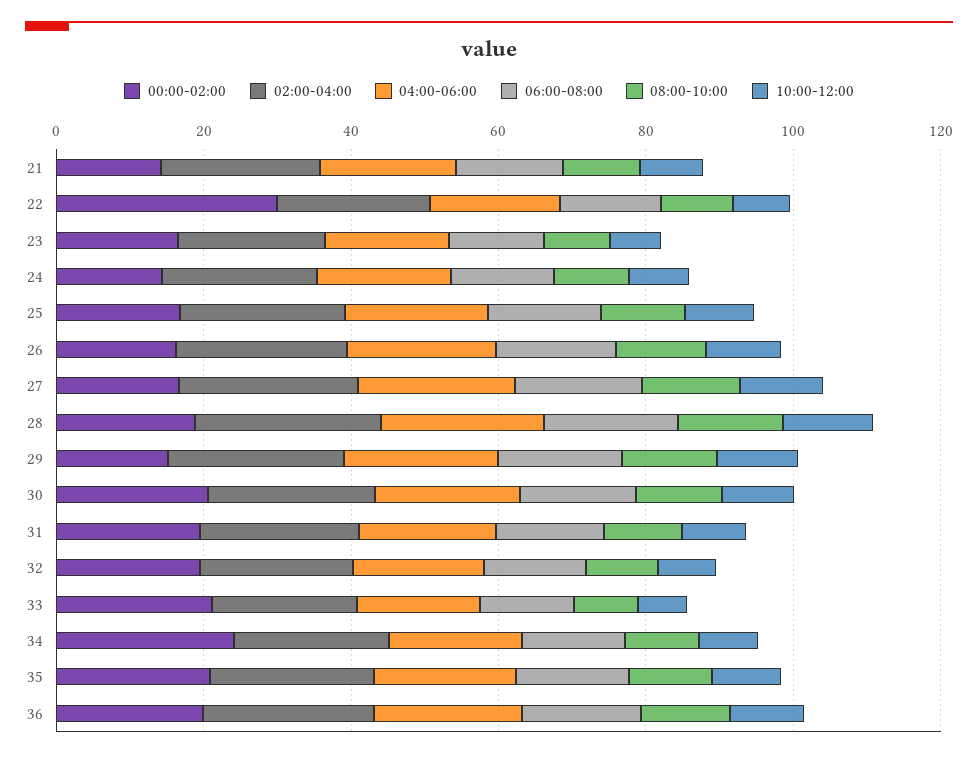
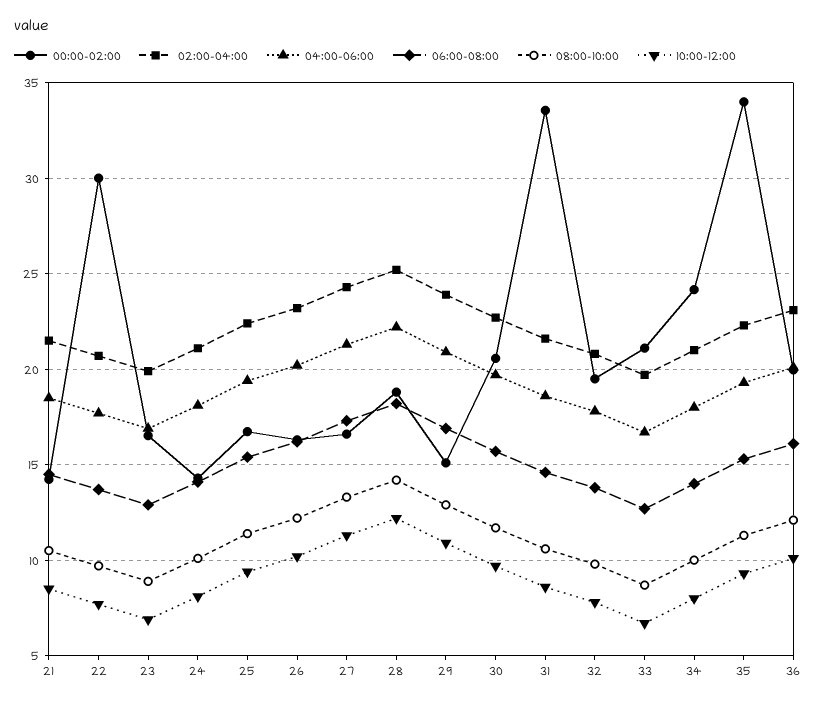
  {
    "00:00-02:00": {
      "21": 14,
      "22": 30,
      "23": 16.5,
      "24": 14.5,
      "25": 16.5,
      "26": 16.5,
      "27": 16.5,
      "28": 19,
      "29": 15,
      "30": 20.5,
-     "31": 20,
+     "31": 33.5,
      "32": 19.5,
      "33": 21,
      "34": 24,
-     "35": 20,
+     "35": 34,
      "36": 20
    },
    "02:00-04:00": {
      "21": 21.5,
      "22": 20.5,
      "23": 20,
      "24": 21,
      "25": 22.5,
      "26": 23,
      "27": 24.5,
      "28": 25,
      "29": 24,
      "30": 22.5,
      "31": 21.5,
      "32": 21,
      "33": 19.5,
      "34": 21,
      "35": 22.5,
      "36": 23
    },
    "04:00-06:00": {
      "21": 18.5,
      "22": 17.5,
      "23": 17,
      "24": 18,
      "25": 19.5,
      "26": 20,
      "27": 21.5,
      "28": 22,
      "29": 21,
      "30": 19.5,
      "31": 18.5,
      "32": 18,
      "33": 16.5,
      "34": 18,
      "35": 19.5,
      "36": 20
    },
    "06:00-08:00": {
      "21": 14.5,
      "22": 13.5,
      "23": 13,
      "24": 14,
      "25": 15.5,
      "26": 16,
      "27": 17.5,
      "28": 18,
      "29": 17,
      "30": 15.5,
      "31": 14.5,
      "32": 14,
      "33": 12.5,
      "34": 14,
      "35": 15.5,
      "36": 16
    },
    "08:00-10:00": {
      "21": 10.5,
      "22": 9.5,
      "23": 9,
      "24": 10,
      "25": 11.5,
      "26": 12,
      "27": 13.5,
      "28": 14,
      "29": 13,
      "30": 11.5,
      "31": 10.5,
      "32": 10,
      "33": 8.5,
      "34": 10,
      "35": 11.5,
      "36": 12
    },
    "10:00-12:00": {
      "21": 8.5,
      "22": 7.5,
      "23": 7,
      "24": 8,
      "25": 9.5,
      "26": 10,
      "27": 11.5,
      "28": 12,
      "29": 11,
      "30": 9.5,
      "31": 8.5,
      "32": 8,
      "33": 6.5,
      "34": 8,
      "35": 9.5,
      "36": 10
    }
  }

